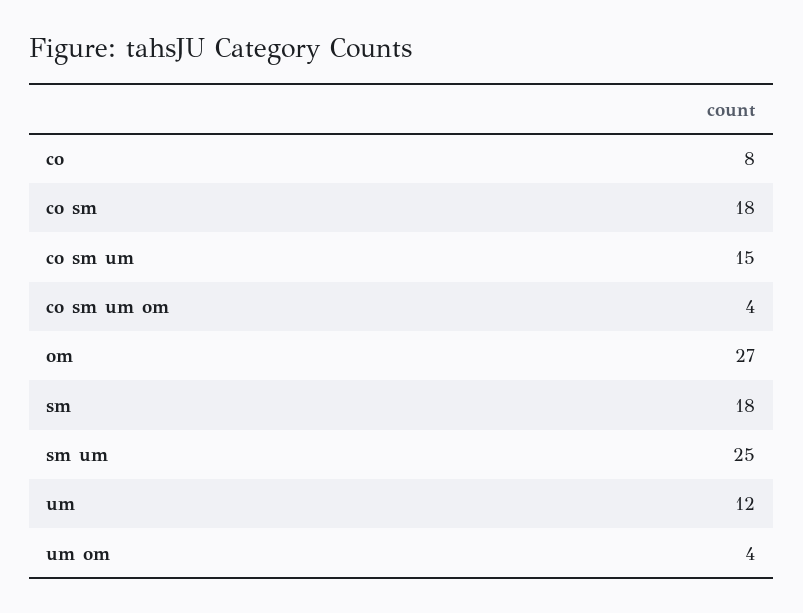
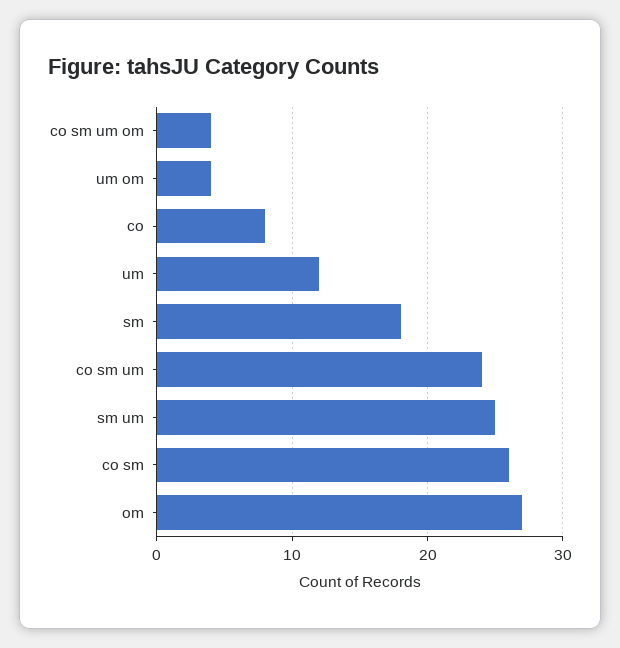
  {
    "co": 8,
-   "co sm": 18,
+   "co sm": 26,
-   "co sm um": 15,
+   "co sm um": 24,
    "co sm um om": 4,
    "om": 27,
    "sm": 18,
    "sm um": 25,
    "um": 12,
    "um om": 4
  }

